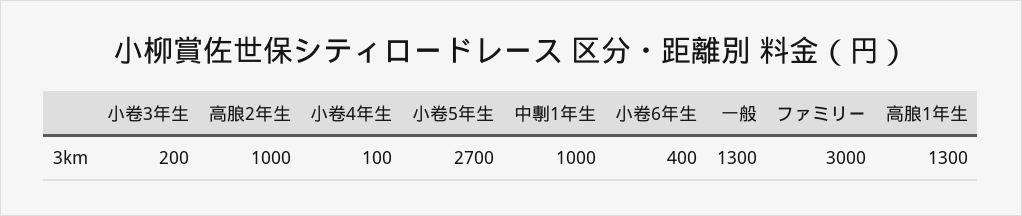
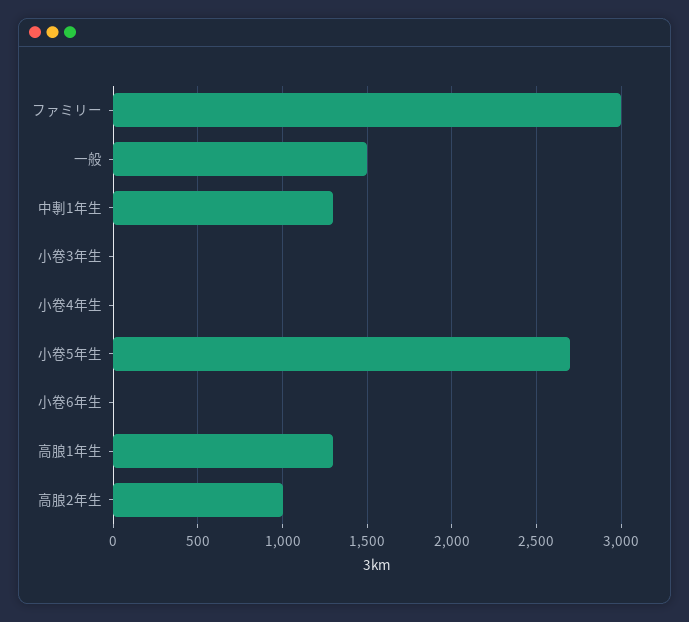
  {
-   "小卷3年生": 200,
+   "小卷3年生": 0,
    "高朖2年生": 1000,
-   "小卷4年生": 100,
+   "小卷4年生": 0,
    "小卷5年生": 2700,
-   "中剸1年生": 1000,
+   "中剸1年生": 1300,
-   "小卷6年生": 400,
+   "小卷6年生": 0,
-   "一般": 1300,
+   "一般": 1500,
    "ファミリー": 3000,
    "高朖1年生": 1300
  }

